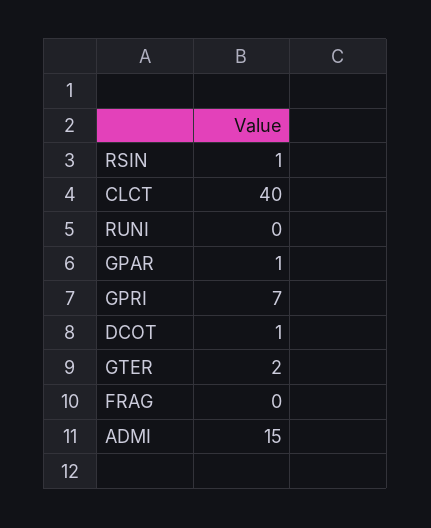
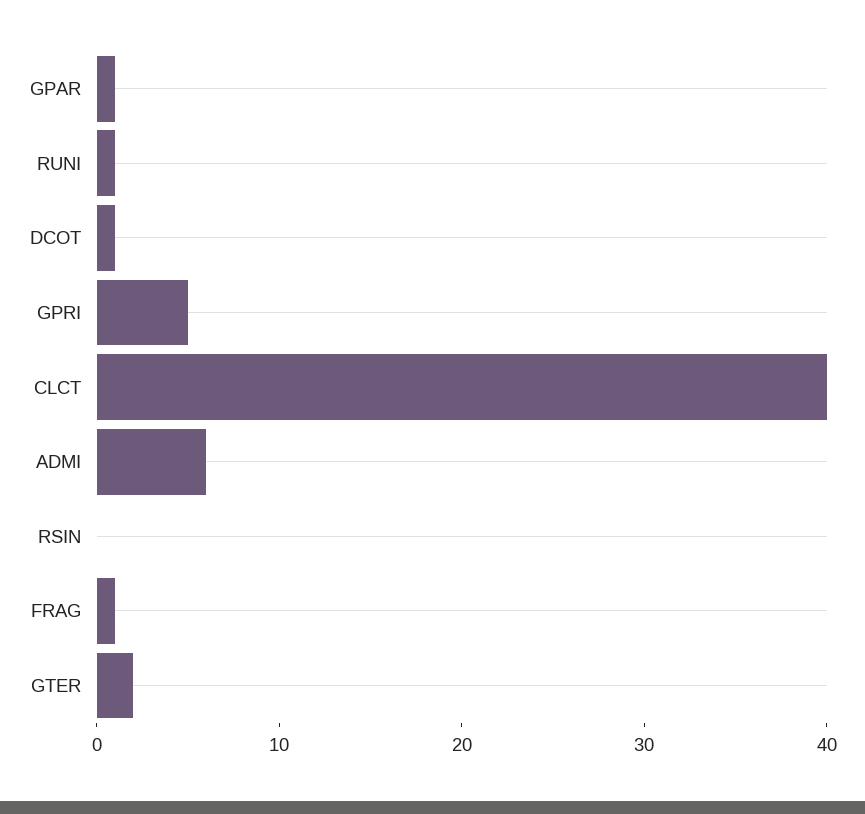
  {
-   "RSIN": 1,
+   "RSIN": 0,
    "CLCT": 40,
-   "RUNI": 0,
+   "RUNI": 1,
    "GPAR": 1,
-   "GPRI": 7,
+   "GPRI": 5,
    "DCOT": 1,
    "GTER": 2,
-   "FRAG": 0,
+   "FRAG": 1,
-   "ADMI": 15
+   "ADMI": 6
  }

